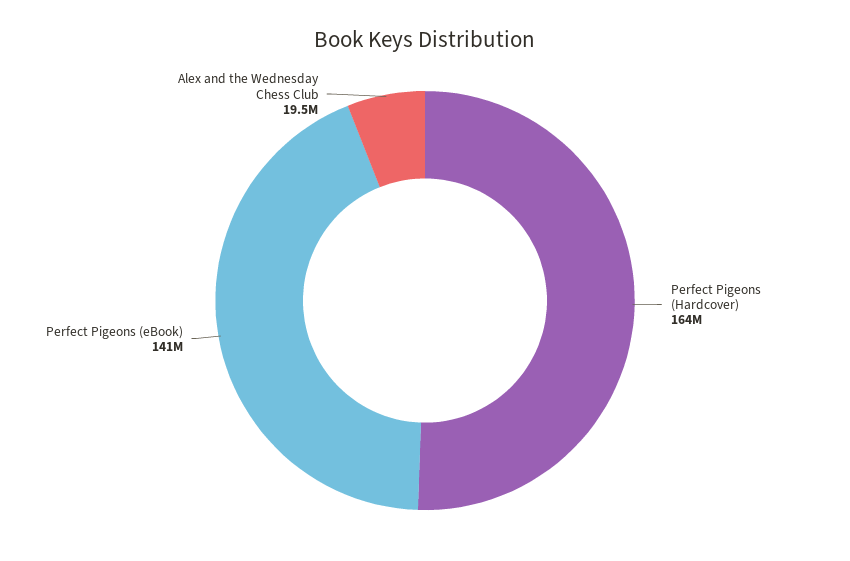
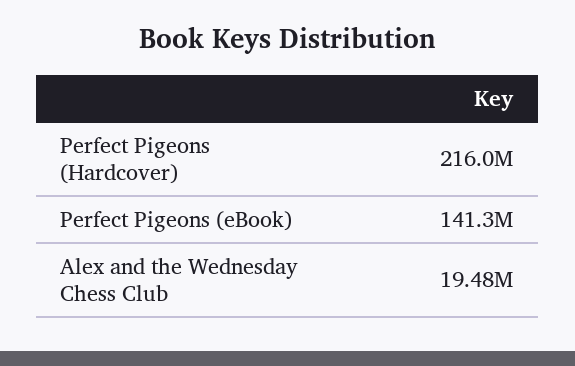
  {
-   "Perfect Pigeons (Hardcover)": 164000000,
+   "Perfect Pigeons (Hardcover)": 216000000,
    "Perfect Pigeons (eBook)": 141300000,
    "Alex and the Wednesday Chess Club": 19480000
  }

